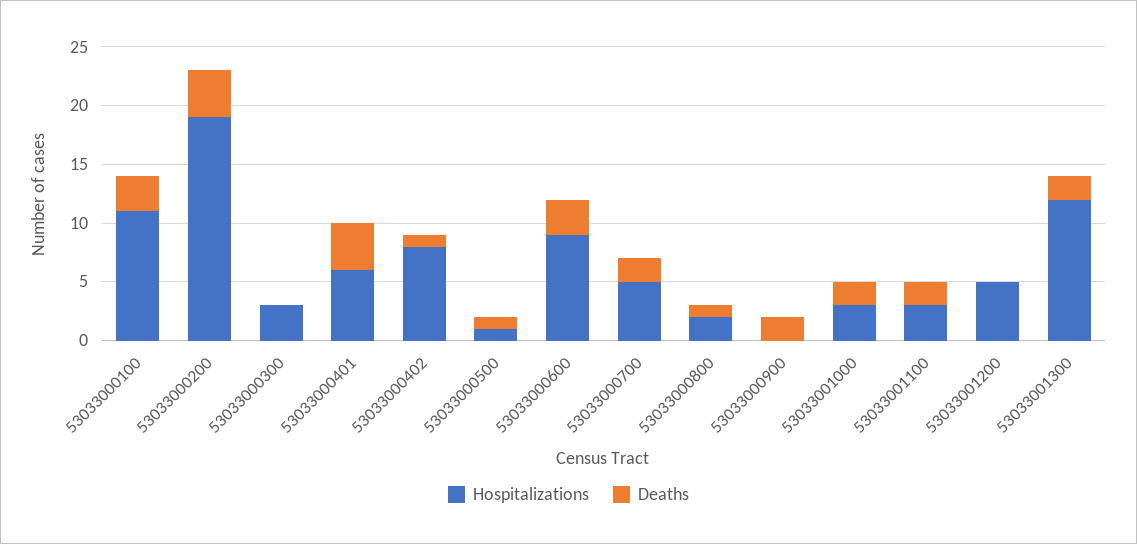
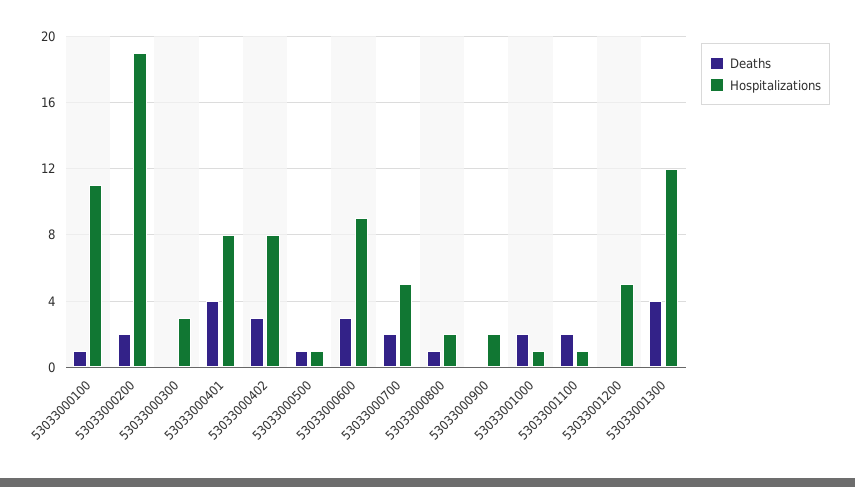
  {
    "Hospitalizations": {
      "53033000100": 11,
      "53033000200": 19,
      "53033000300": 3,
-     "53033000401": 6,
+     "53033000401": 8,
      "53033000402": 8,
      "53033000500": 1,
      "53033000600": 9,
      "53033000700": 5,
      "53033000800": 2,
-     "53033000900": 0,
+     "53033000900": 2,
-     "53033001000": 3,
+     "53033001000": 1,
-     "53033001100": 3,
+     "53033001100": 1,
      "53033001200": 5,
      "53033001300": 12
    },
    "Deaths": {
-     "53033000100": 3,
+     "53033000100": 1,
-     "53033000200": 4,
+     "53033000200": 2,
      "53033000300": 0,
      "53033000401": 4,
-     "53033000402": 1,
+     "53033000402": 3,
      "53033000500": 1,
      "53033000600": 3,
      "53033000700": 2,
      "53033000800": 1,
-     "53033000900": 2,
+     "53033000900": 0,
      "53033001000": 2,
      "53033001100": 2,
      "53033001200": 0,
-     "53033001300": 2
+     "53033001300": 4
    }
  }

